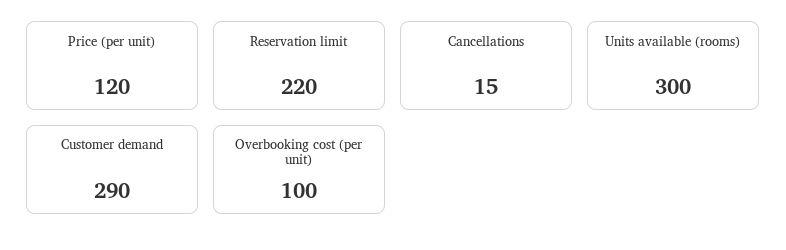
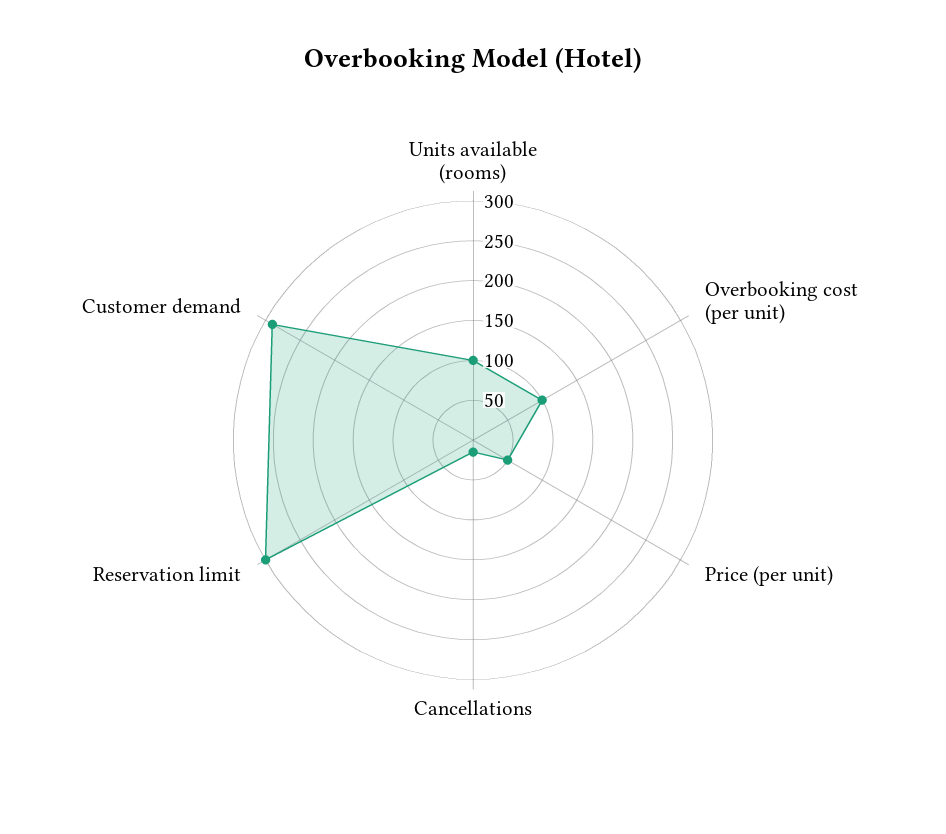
  {
-   "Price (per unit)": 120,
+   "Price (per unit)": 50,
-   "Reservation limit": 220,
+   "Reservation limit": 300,
    "Cancellations": 15,
-   "Units available (rooms)": 300,
+   "Units available (rooms)": 100,
    "Customer demand": 290,
    "Overbooking cost (per unit)": 100
  }

